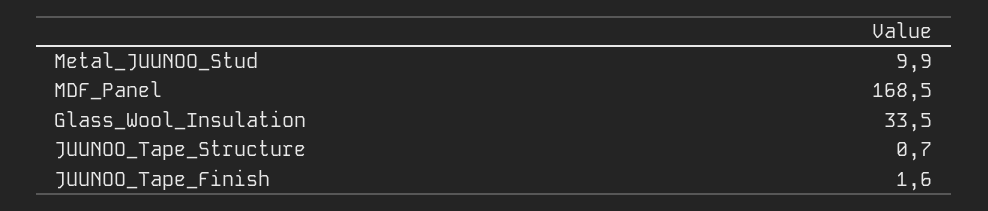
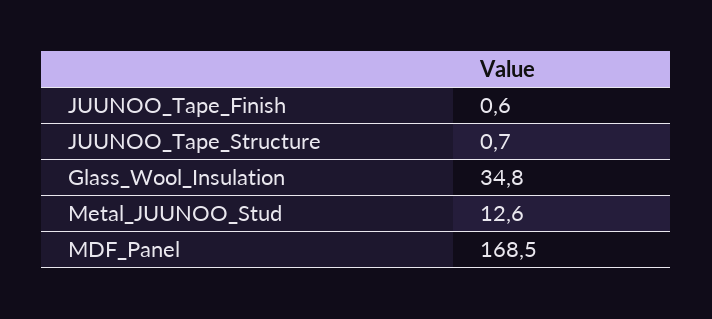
  {
-   "Metal_JUUNOO_Stud": 9.9,
+   "Metal_JUUNOO_Stud": 12.6,
    "MDF_Panel": 168.5,
-   "Glass_Wool_Insulation": 33.5,
+   "Glass_Wool_Insulation": 34.8,
    "JUUNOO_Tape_Structure": 0.7,
-   "JUUNOO_Tape_Finish": 1.6
+   "JUUNOO_Tape_Finish": 0.6
  }

